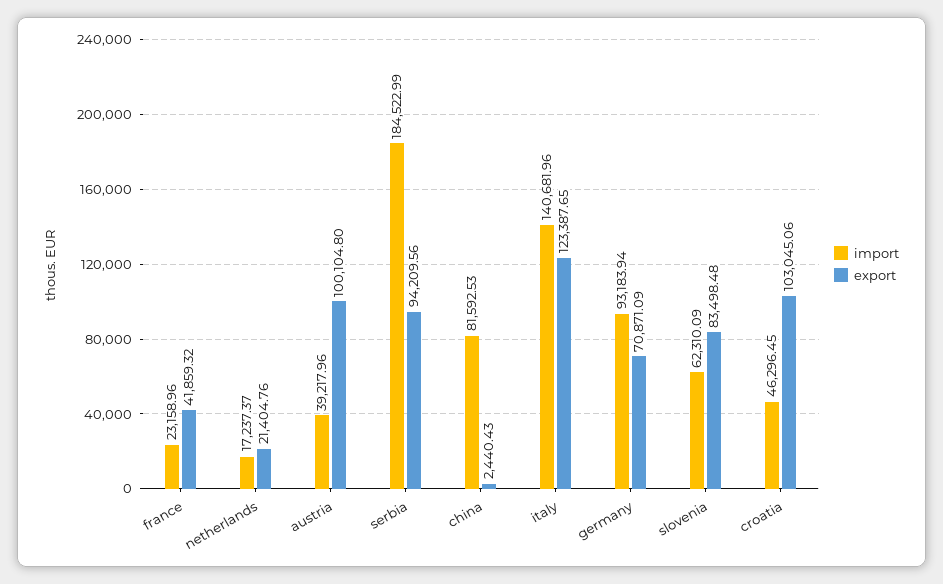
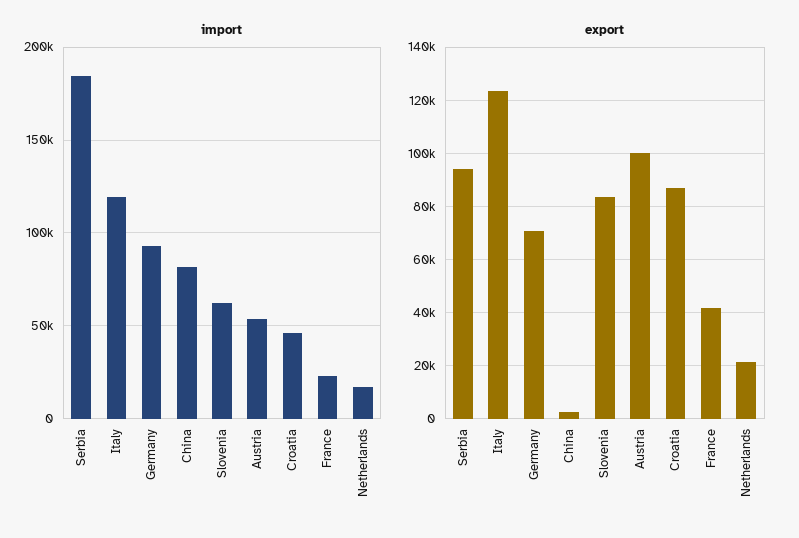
  {
    "import": {
      "france": 23158.96,
      "netherlands": 17237.37,
-     "austria": 39217.96,
+     "austria": 55000,
      "serbia": 184522.99,
      "china": 81592.53,
-     "italy": 140681.96,
+     "italy": 120000,
      "germany": 93183.94,
      "slovenia": 62310.09,
      "croatia": 46296.45
    },
    "export": {
      "france": 41859.32,
      "netherlands": 21404.76,
      "austria": 100104.8,
      "serbia": 94209.56,
      "china": 2440.43,
      "italy": 123387.65,
      "germany": 70871.09,
      "slovenia": 83498.48,
-     "croatia": 103045.06
+     "croatia": 87500
    }
  }

